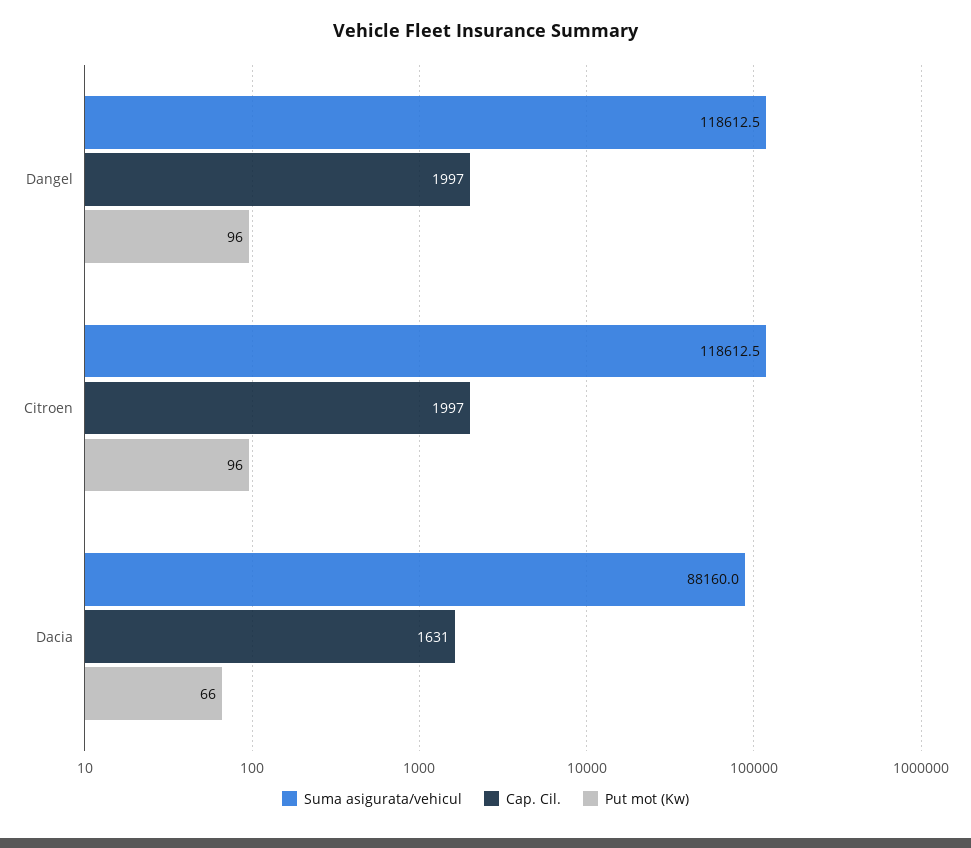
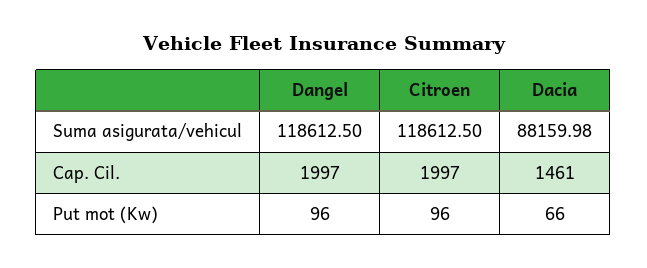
  {
    "Suma asigurata/vehicul": {
      "Dangel": 118612.5,
      "Citroen": 118612.5,
      "Dacia": 88159.98
    },
    "Cap. Cil.": {
      "Dangel": 1997,
      "Citroen": 1997,
-     "Dacia": 1631
+     "Dacia": 1461
    },
    "Put mot (Kw)": {
      "Dangel": 96,
      "Citroen": 96,
      "Dacia": 66
    }
  }

